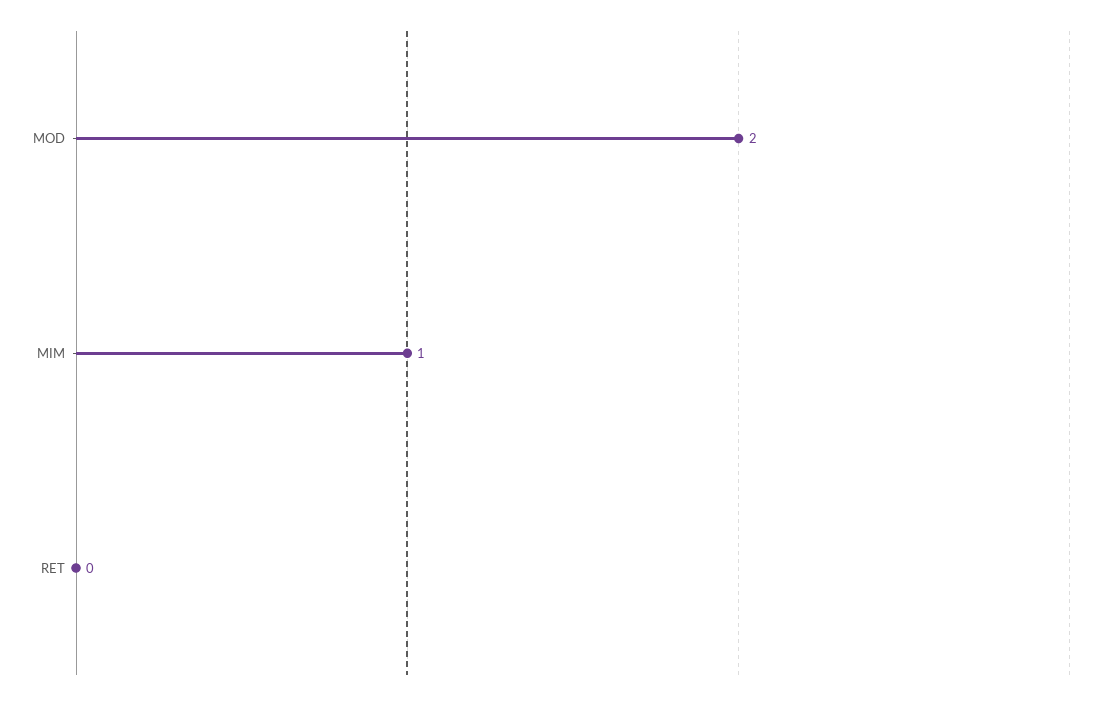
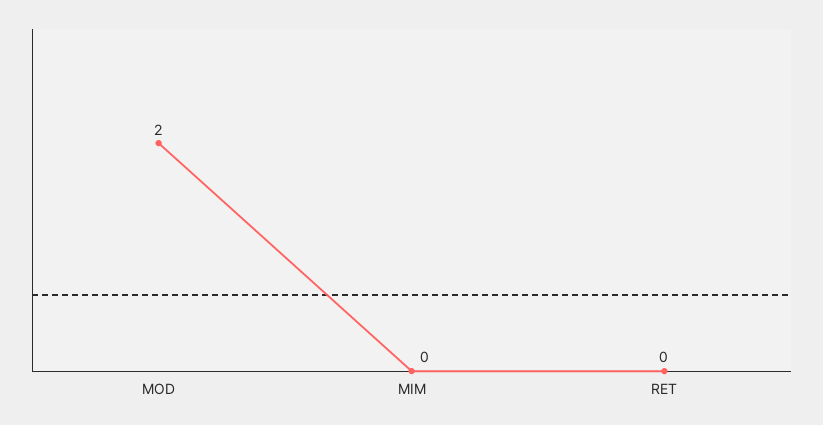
  {
    "MOD": 2,
-   "MIM": 1,
+   "MIM": 0,
    "RET": 0
  }

